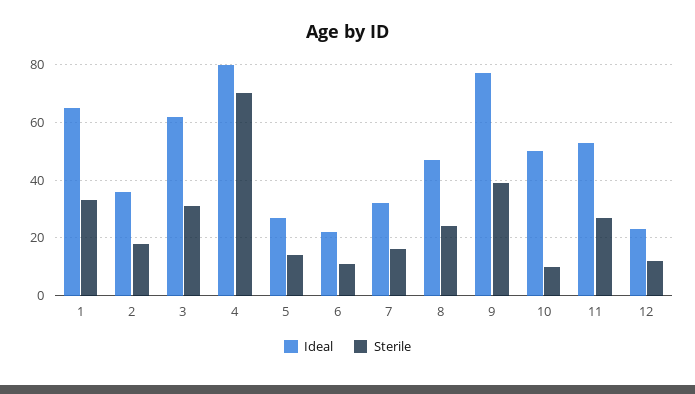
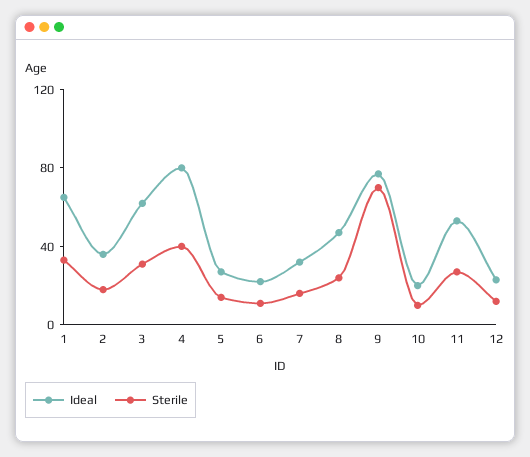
  {
    "Ideal": {
      "1": 65,
      "2": 35,
      "3": 60,
      "4": 80,
      "5": 25,
      "6": 20,
      "7": 30,
      "8": 45,
      "9": 75,
-     "10": 50,
+     "10": 20,
      "11": 55,
      "12": 25
    },
    "Sterile": {
      "1": 35,
      "2": 20,
      "3": 30,
-     "4": 70,
+     "4": 40,
      "5": 15,
      "6": 10,
      "7": 15,
      "8": 25,
-     "9": 40,
+     "9": 70,
      "10": 10,
      "11": 25,
      "12": 10
    }
  }

